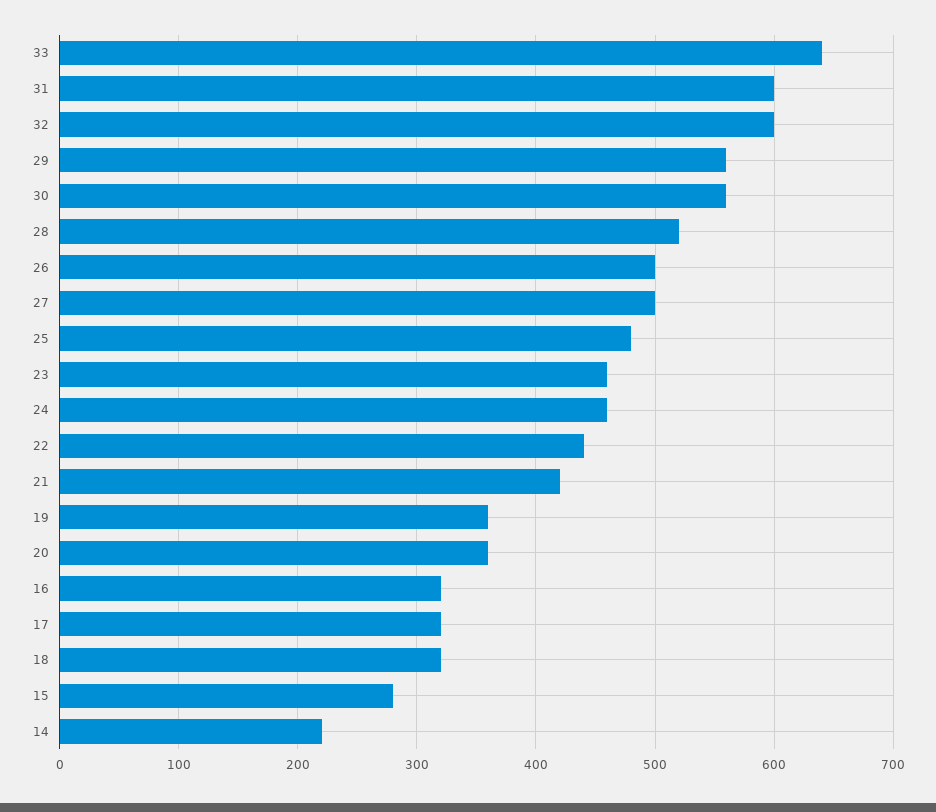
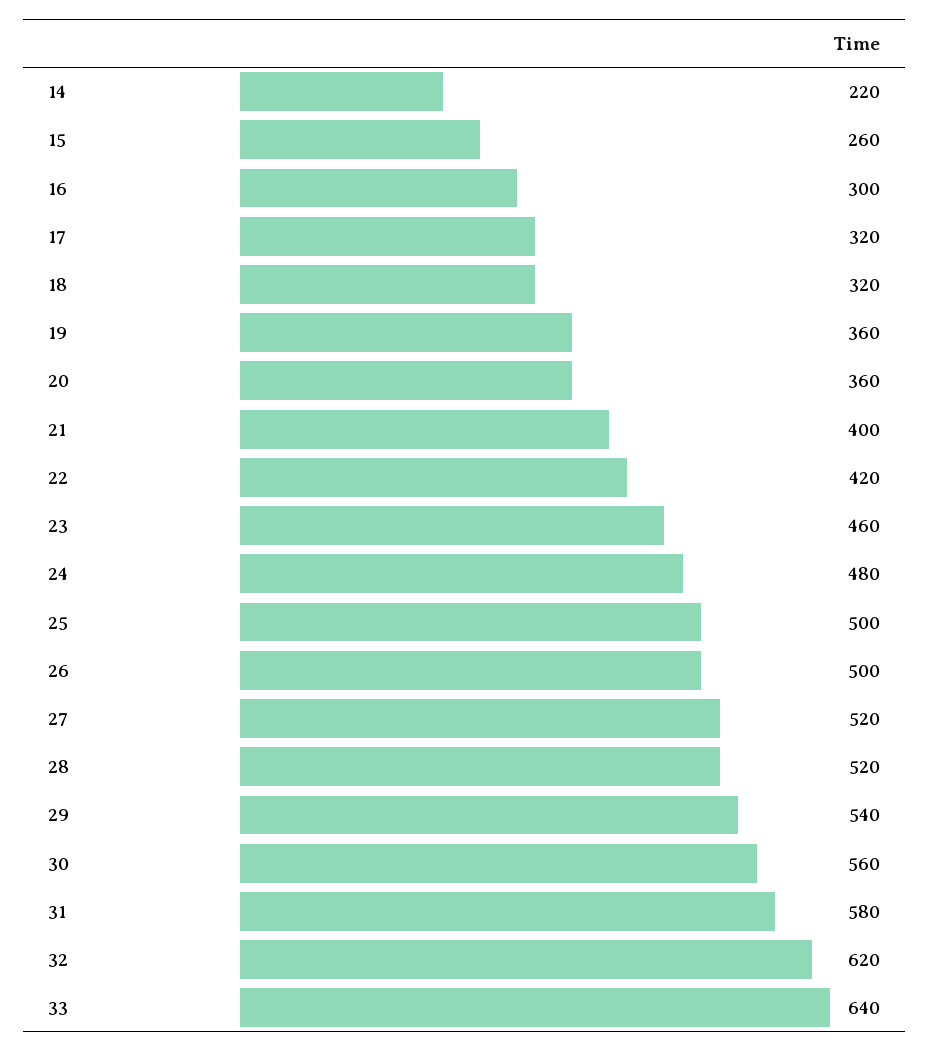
  {
    "33": 640,
-   "31": 600,
+   "31": 580,
-   "32": 600,
+   "32": 620,
-   "29": 560,
+   "29": 540,
    "30": 560,
    "28": 520,
    "26": 500,
-   "27": 500,
+   "27": 520,
-   "25": 480,
+   "25": 500,
    "23": 460,
-   "24": 460,
+   "24": 480,
-   "22": 440,
+   "22": 420,
-   "21": 420,
+   "21": 400,
    "19": 360,
    "20": 360,
-   "16": 320,
+   "16": 300,
    "17": 320,
    "18": 320,
-   "15": 280,
+   "15": 260,
    "14": 220
  }

